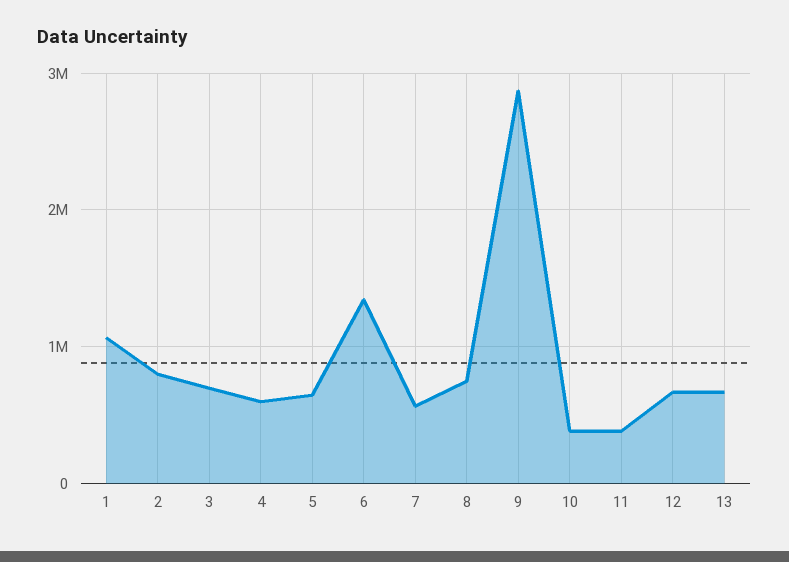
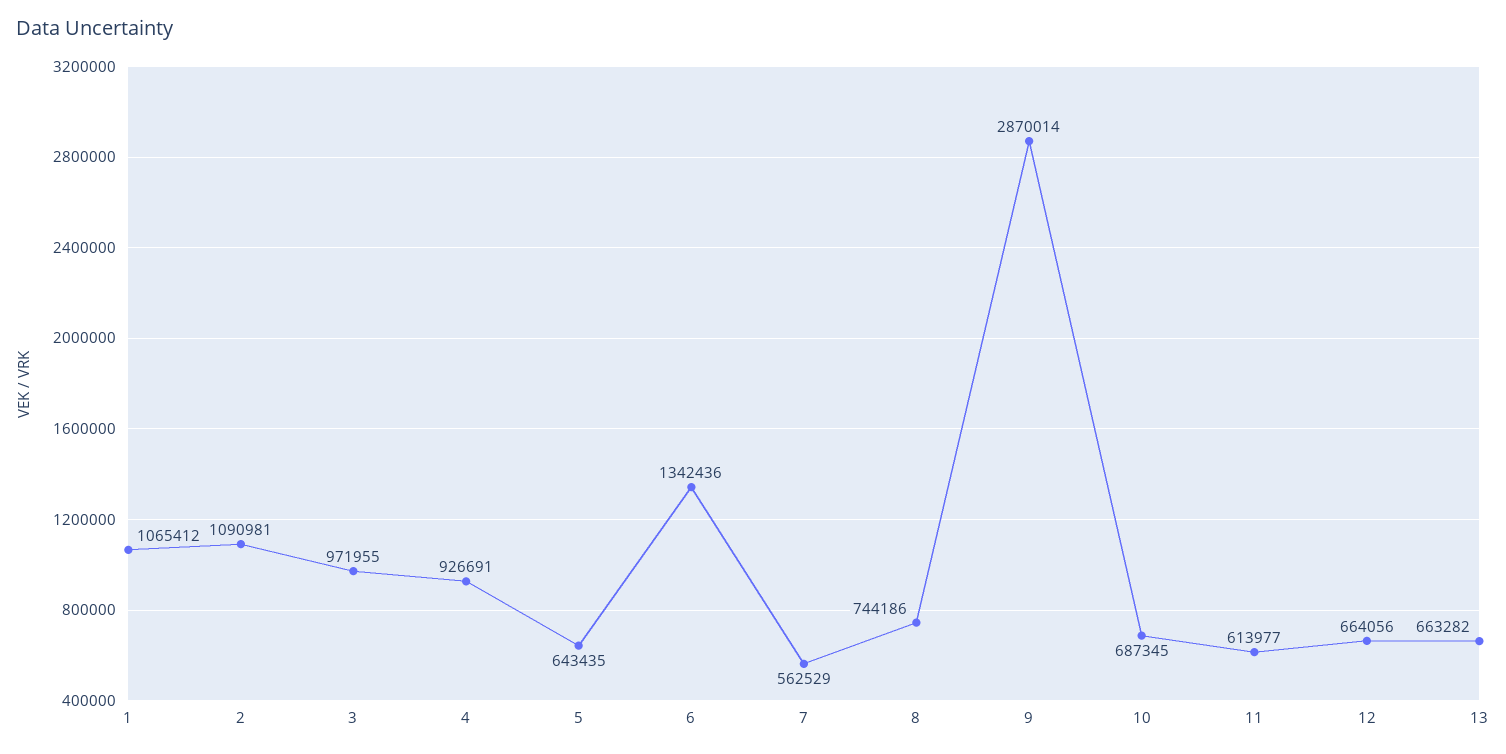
  {
    "1": 1065412,
-   "2": 800000,
+   "2": 1090981,
-   "3": 700000,
+   "3": 971955,
-   "4": 600000,
+   "4": 926691,
    "5": 643435,
    "6": 1342436,
    "7": 562529,
    "8": 744186,
    "9": 2870014,
-   "10": 400000,
+   "10": 687345,
-   "11": 400000,
+   "11": 613977,
    "12": 664056,
    "13": 663282
  }

